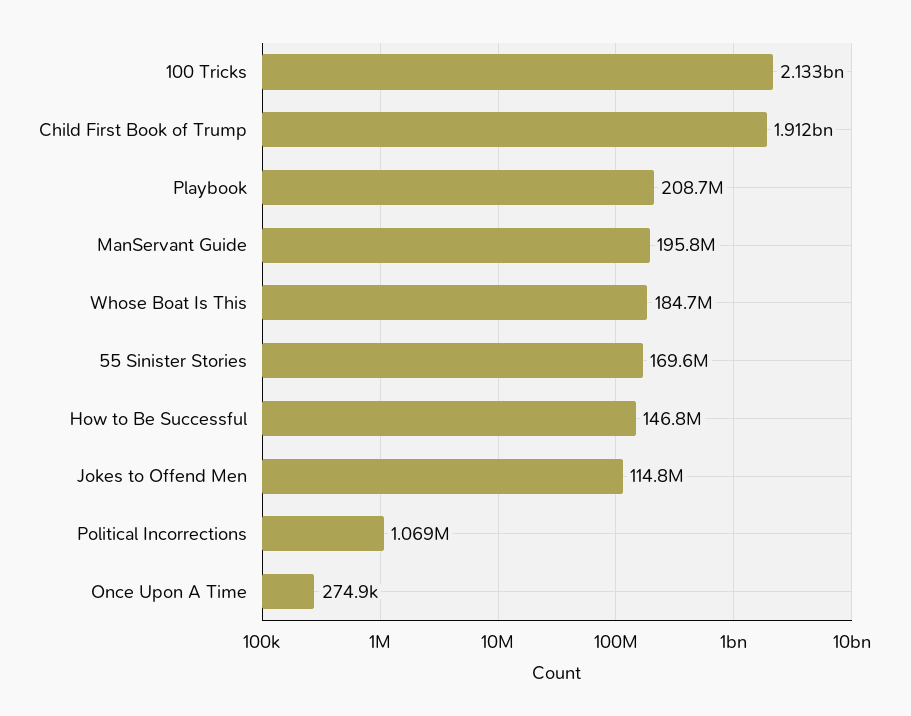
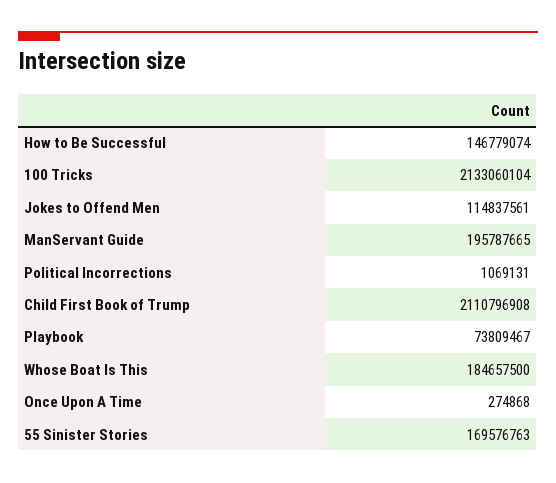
  {
    "100 Tricks": 2133060104,
-   "Child First Book of Trump": 1912000000,
+   "Child First Book of Trump": 2110796908,
-   "Playbook": 208700000,
+   "Playbook": 73809467,
    "ManServant Guide": 195787665,
    "Whose Boat Is This": 184657500,
    "55 Sinister Stories": 169576763,
    "How to Be Successful": 146779074,
    "Jokes to Offend Men": 114837561,
    "Political Incorrections": 1069131,
    "Once Upon A Time": 274868
  }

